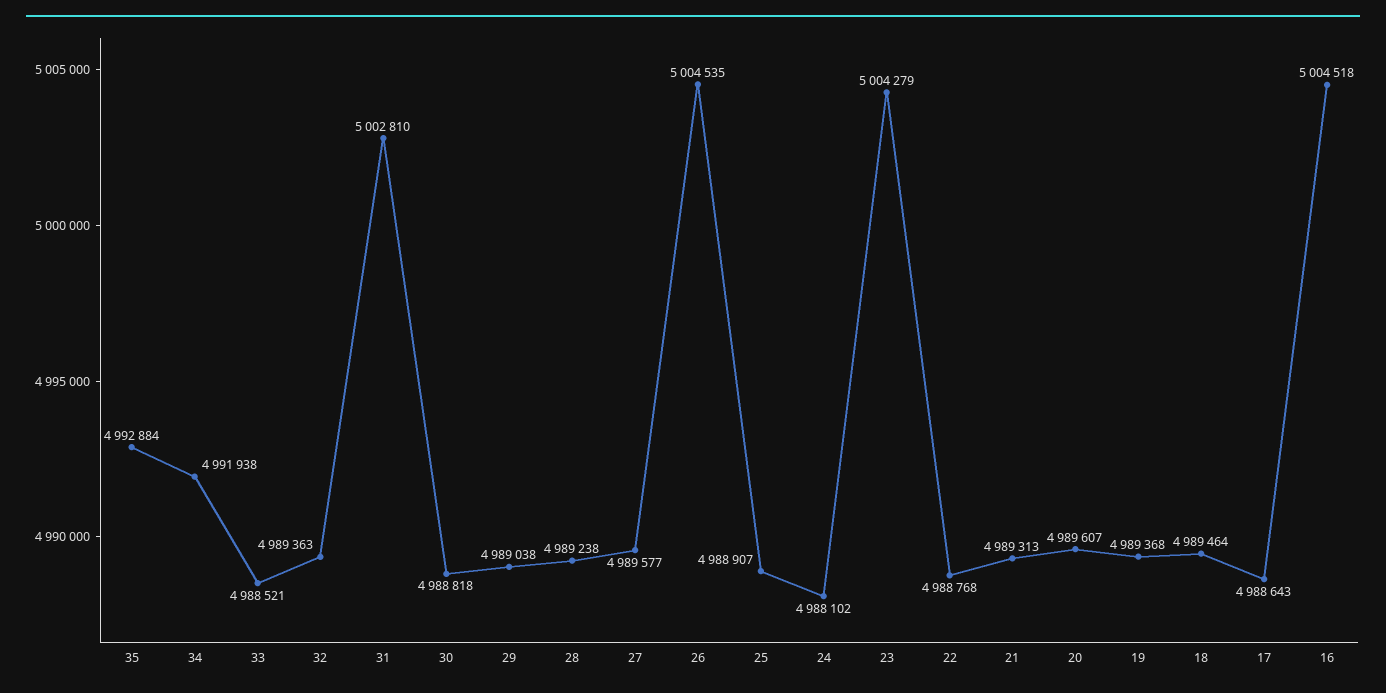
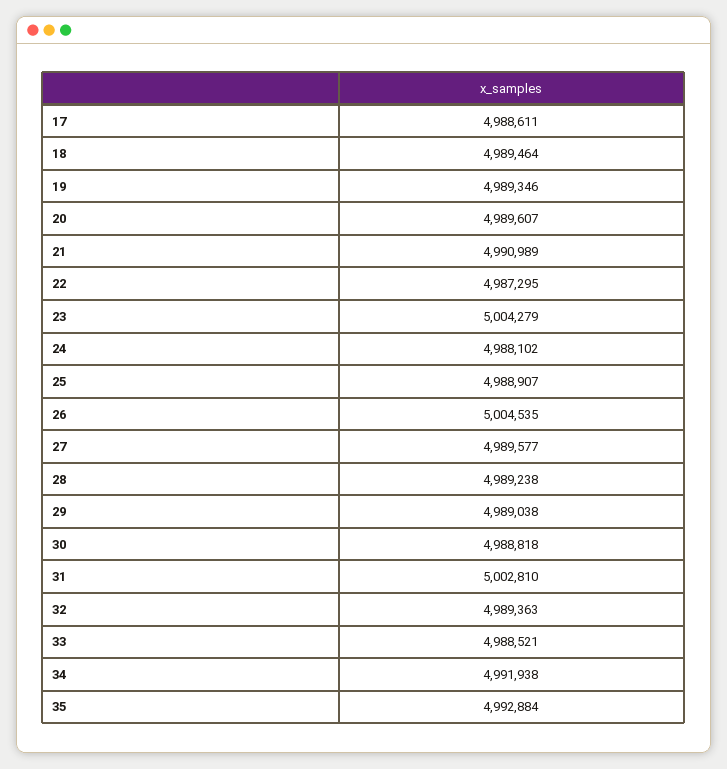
  {
    "35": 4992884,
    "34": 4991938,
    "33": 4988521,
    "32": 4989363,
    "31": 5002810,
    "30": 4988818,
    "29": 4989038,
    "28": 4989238,
    "27": 4989577,
    "26": 5004535,
    "25": 4988907,
    "24": 4988102,
    "23": 5004279,
-   "22": 4988768,
+   "22": 4987295,
-   "21": 4989313,
+   "21": 4990989,
    "20": 4989607,
-   "19": 4989368,
+   "19": 4989346,
    "18": 4989464,
-   "17": 4988643,
+   "17": 4988611
-   "16": 5004518
  }

